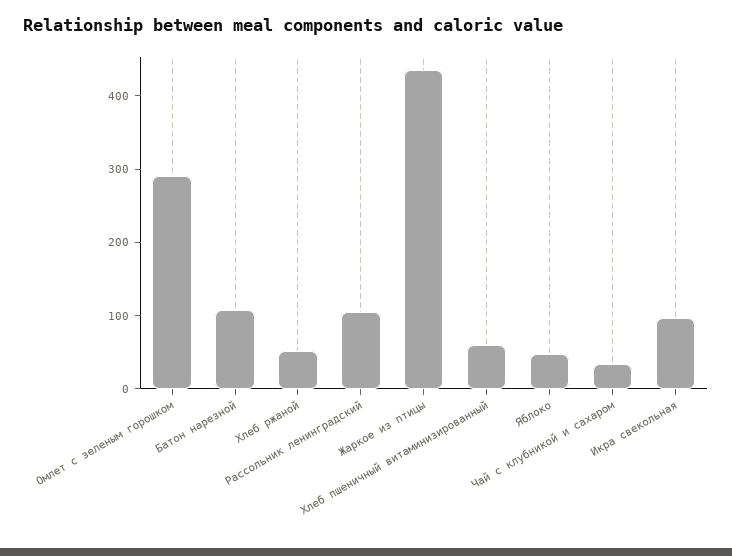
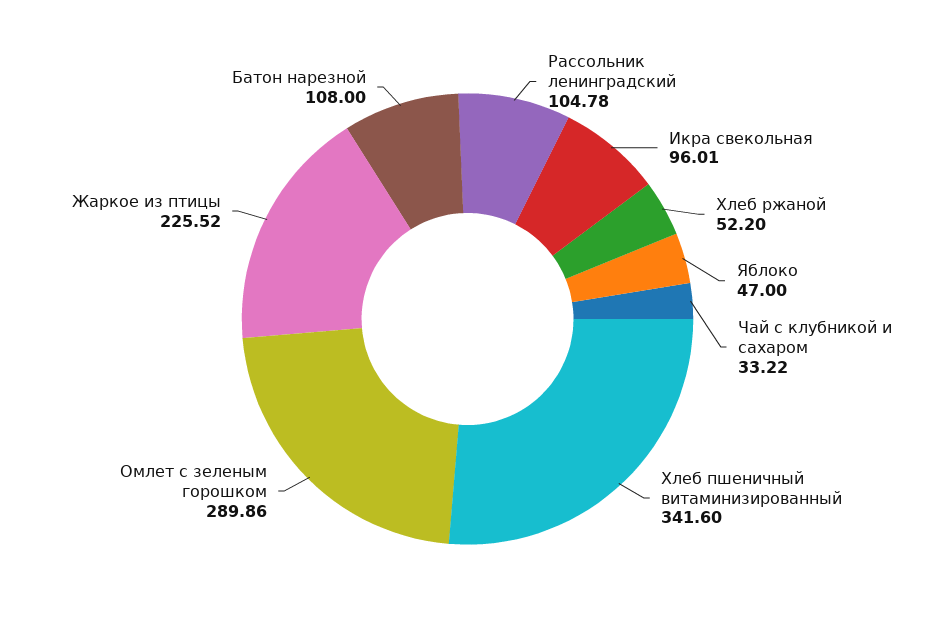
  {
    "Омлет с зеленым горошком": 289.86,
    "Батон нарезной": 108,
    "Хлеб ржаной": 52.2,
    "Рассольник ленинградский": 104.78,
-   "Жаркое из птицы": 440,
+   "Жаркое из птицы": 225.52,
-   "Хлеб пшеничный витаминизированный": 60,
+   "Хлеб пшеничный витаминизированный": 341.6,
    "Яблоко": 47,
    "Чай с клубникой и сахаром": 33.22,
    "Икра свекольная": 96.01
  }

